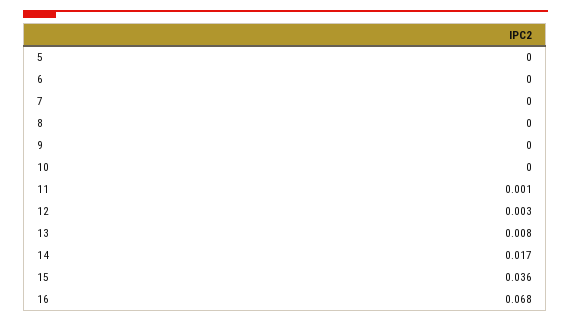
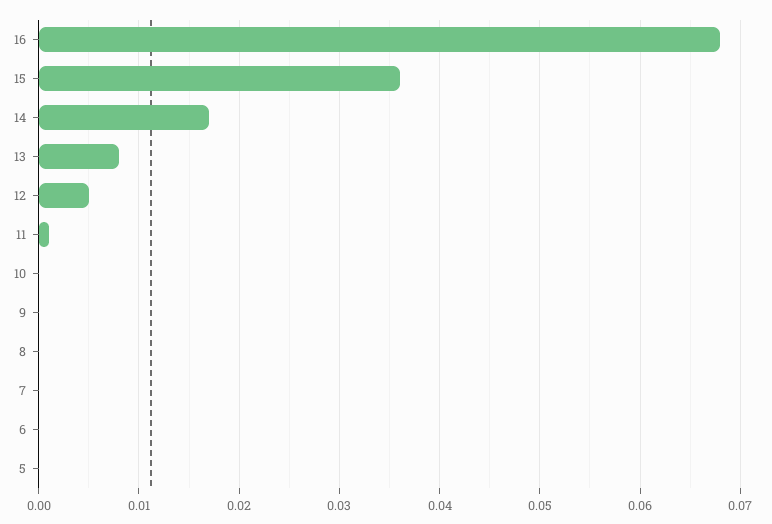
  {
    "5": 0,
    "6": 0,
    "7": 0,
    "8": 0,
    "9": 0,
    "10": 0,
    "11": 0.001,
-   "12": 0.003,
+   "12": 0.005,
    "13": 0.008,
    "14": 0.017,
    "15": 0.036,
    "16": 0.068
  }

